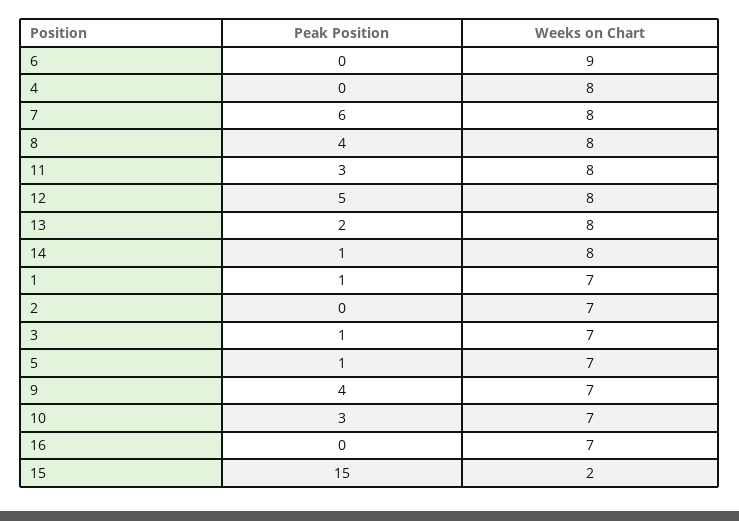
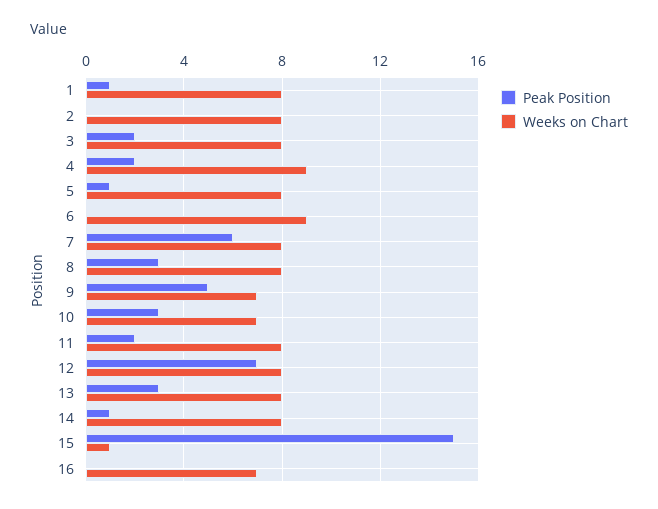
  {
    "Peak Position": {
      "6": 0,
-     "4": 0,
+     "4": 2,
      "7": 6,
-     "8": 4,
+     "8": 3,
-     "11": 3,
+     "11": 2,
-     "12": 5,
+     "12": 7,
-     "13": 2,
+     "13": 3,
      "14": 1,
      "1": 1,
      "2": 0,
-     "3": 1,
+     "3": 2,
      "5": 1,
-     "9": 4,
+     "9": 5,
      "10": 3,
      "16": 0,
      "15": 15
    },
    "Weeks on Chart": {
      "6": 9,
-     "4": 8,
+     "4": 9,
      "7": 8,
      "8": 8,
      "11": 8,
      "12": 8,
      "13": 8,
      "14": 8,
-     "1": 7,
+     "1": 8,
-     "2": 7,
+     "2": 8,
-     "3": 7,
+     "3": 8,
-     "5": 7,
+     "5": 8,
      "9": 7,
      "10": 7,
      "16": 7,
-     "15": 2
+     "15": 1
    }
  }

